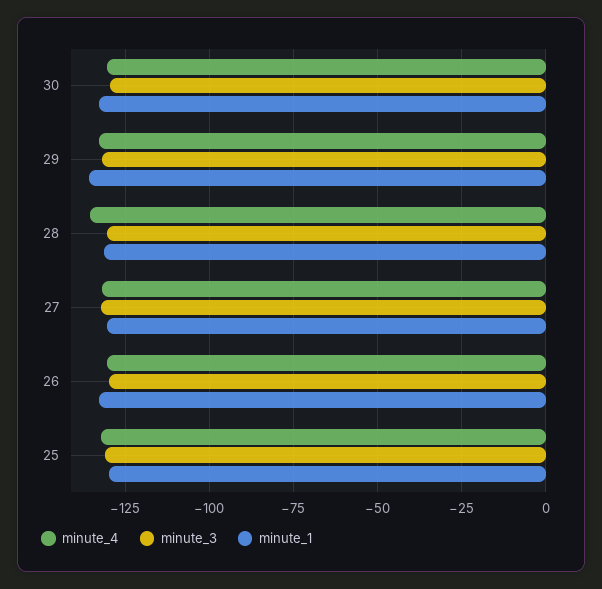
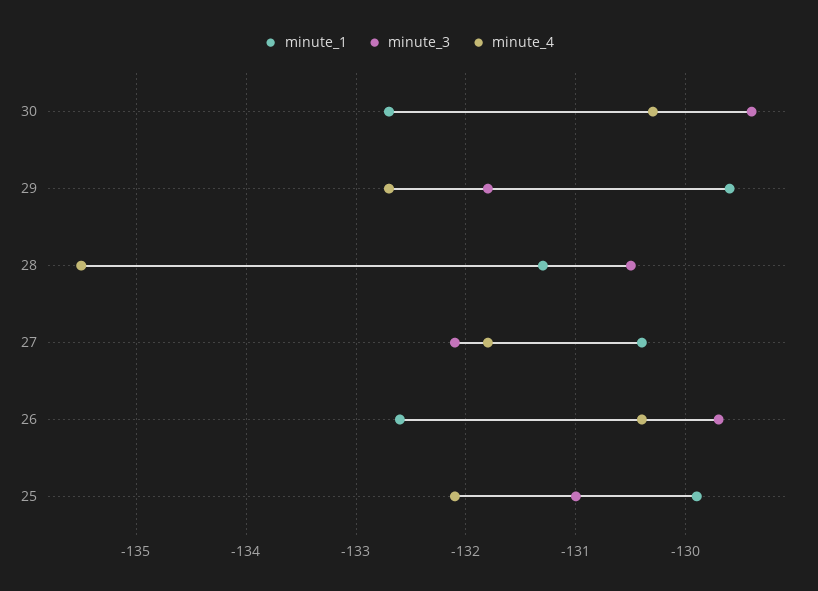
  {
    "minute_4": {
      "30": -130.3,
      "29": -132.7,
      "28": -135.5,
      "27": -131.8,
      "26": -130.4,
      "25": -132.1
    },
    "minute_3": {
      "30": -129.4,
      "29": -131.8,
      "28": -130.5,
      "27": -132.1,
      "26": -129.7,
      "25": -131
    },
    "minute_1": {
      "30": -132.7,
-     "29": -135,
+     "29": -129.6,
      "28": -131.3,
      "27": -130.4,
      "26": -132.6,
      "25": -129.9
    }
  }

